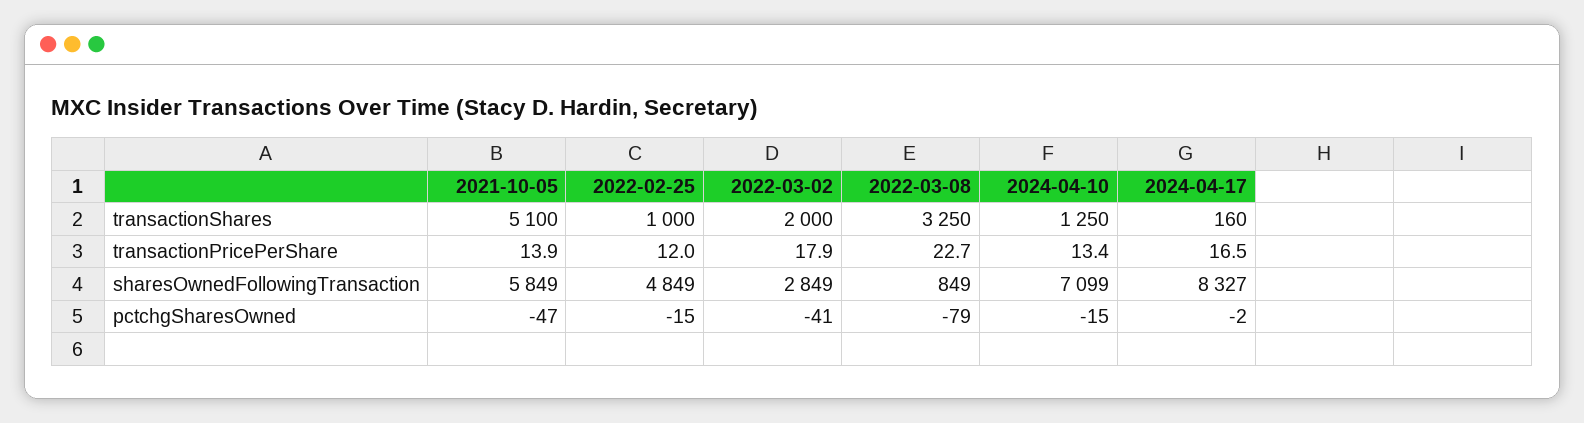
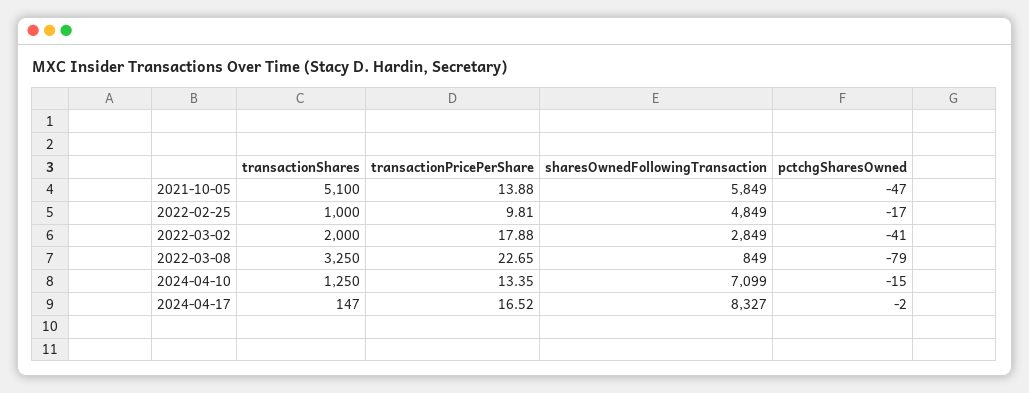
  {
    "2021-10-05": {
      "transactionShares": 5100,
      "transactionPricePerShare": 13.88,
      "sharesOwnedFollowingTransaction": 5849,
      "pctchgSharesOwned": -47
    },
    "2022-02-25": {
      "transactionShares": 1000,
-     "transactionPricePerShare": 12,
+     "transactionPricePerShare": 9.81,
      "sharesOwnedFollowingTransaction": 4849,
-     "pctchgSharesOwned": -15
+     "pctchgSharesOwned": -17
    },
    "2022-03-02": {
      "transactionShares": 2000,
      "transactionPricePerShare": 17.88,
      "sharesOwnedFollowingTransaction": 2849,
      "pctchgSharesOwned": -41
    },
    "2022-03-08": {
      "transactionShares": 3250,
      "transactionPricePerShare": 22.65,
      "sharesOwnedFollowingTransaction": 849,
      "pctchgSharesOwned": -79
    },
    "2024-04-10": {
      "transactionShares": 1250,
      "transactionPricePerShare": 13.35,
      "sharesOwnedFollowingTransaction": 7099,
      "pctchgSharesOwned": -15
    },
    "2024-04-17": {
-     "transactionShares": 160,
+     "transactionShares": 147,
      "transactionPricePerShare": 16.52,
      "sharesOwnedFollowingTransaction": 8327,
      "pctchgSharesOwned": -2
    }
  }

